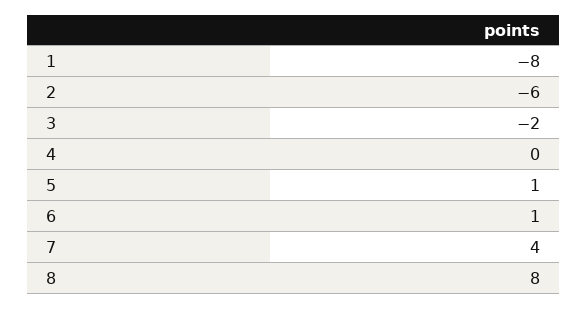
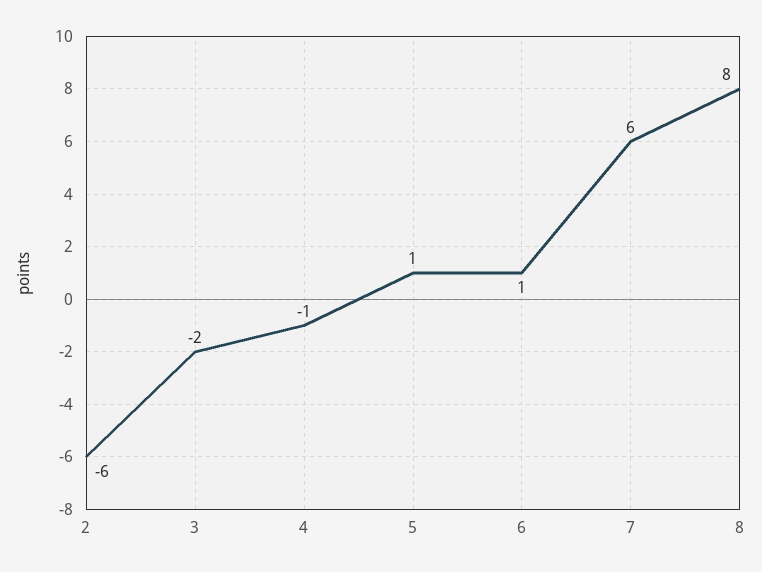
  {
-   "1": -8,
    "2": -6,
    "3": -2,
-   "4": 0,
+   "4": -1,
    "5": 1,
    "6": 1,
-   "7": 4,
+   "7": 6,
    "8": 8
  }

